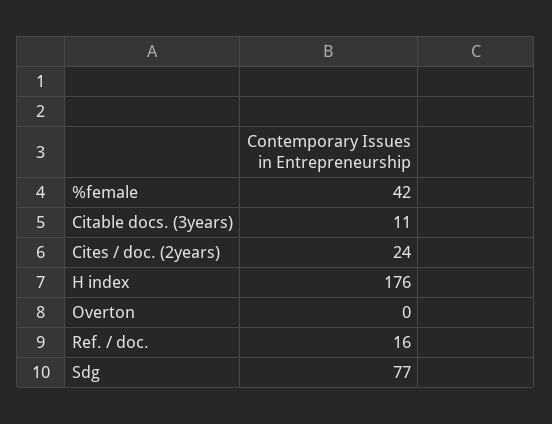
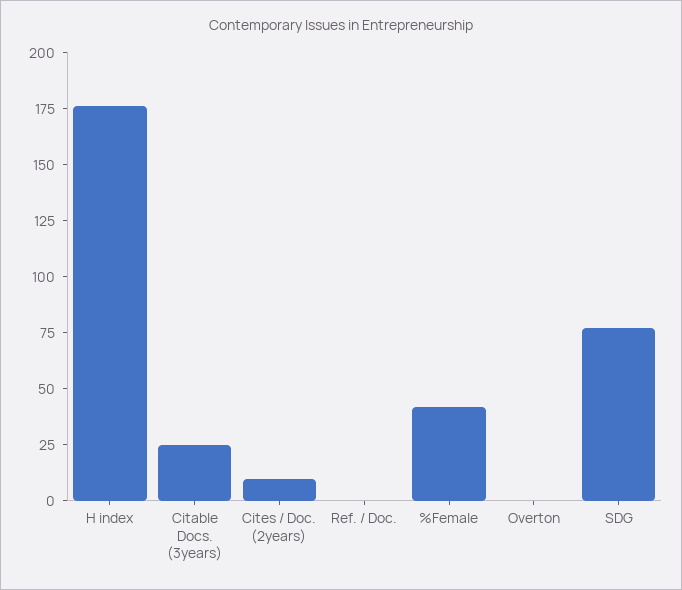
  {
    "%female": 42,
-   "Citable docs. (3years)": 11,
+   "Citable docs. (3years)": 25,
-   "Cites / doc. (2years)": 24,
+   "Cites / doc. (2years)": 10,
    "H index": 176,
    "Overton": 0,
-   "Ref. / doc.": 16,
+   "Ref. / doc.": 0,
    "Sdg": 77
  }

